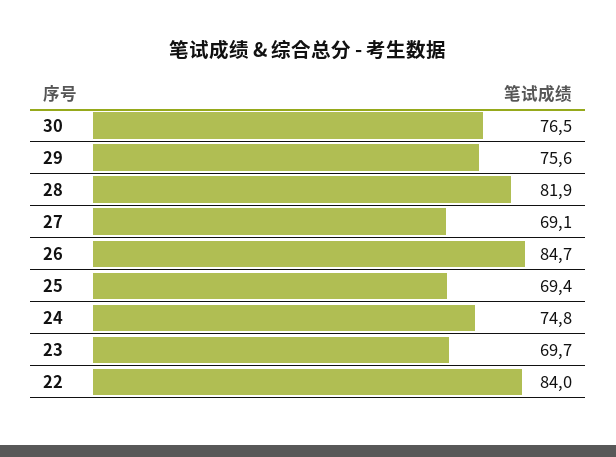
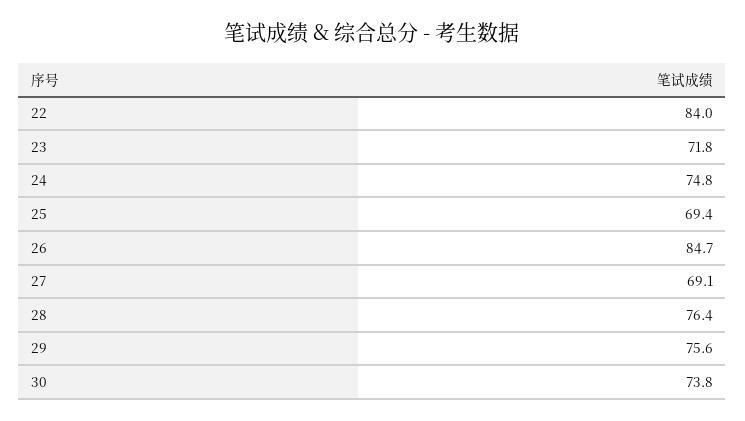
  {
-   "30": 76.5,
+   "30": 73.8,
    "29": 75.6,
-   "28": 81.9,
+   "28": 76.4,
    "27": 69.1,
    "26": 84.7,
    "25": 69.4,
    "24": 74.8,
-   "23": 69.7,
+   "23": 71.8,
    "22": 84
  }

